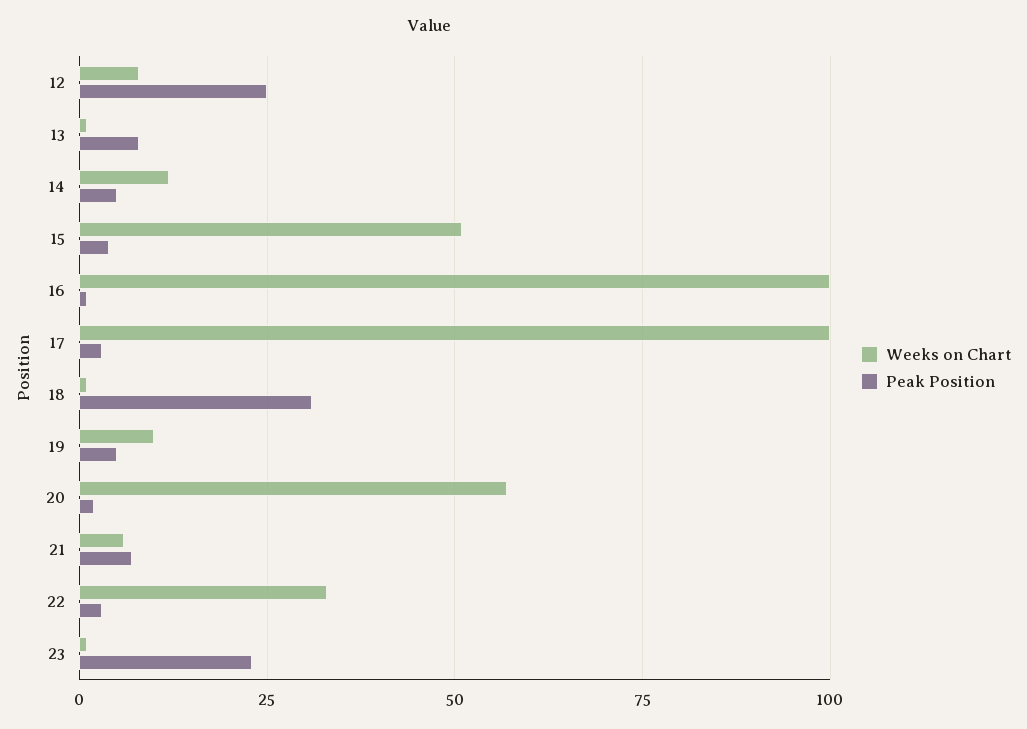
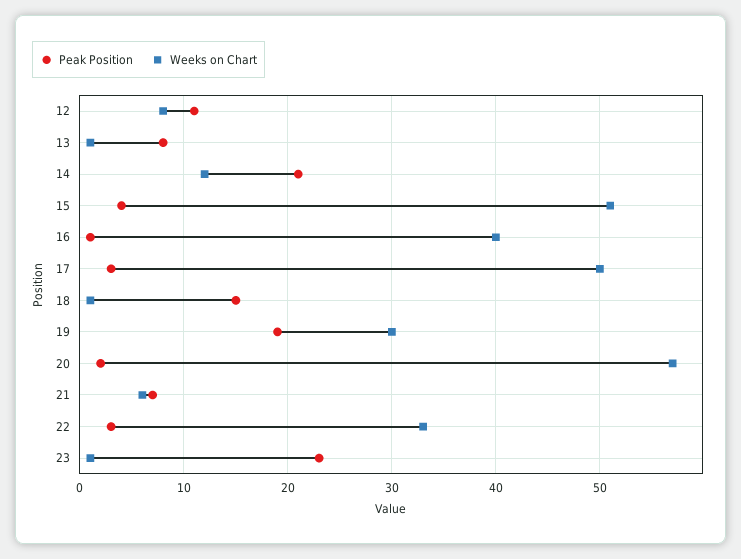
  {
    "Weeks on Chart": {
      "12": 8,
      "13": 1,
      "14": 12,
      "15": 51,
-     "16": 100,
+     "16": 40,
-     "17": 100,
+     "17": 50,
      "18": 1,
-     "19": 10,
+     "19": 30,
      "20": 57,
      "21": 6,
      "22": 33,
      "23": 1
    },
    "Peak Position": {
-     "12": 25,
+     "12": 11,
      "13": 8,
-     "14": 5,
+     "14": 21,
      "15": 4,
      "16": 1,
      "17": 3,
-     "18": 30,
+     "18": 15,
-     "19": 5,
+     "19": 19,
      "20": 2,
      "21": 7,
      "22": 3,
      "23": 23
    }
  }

